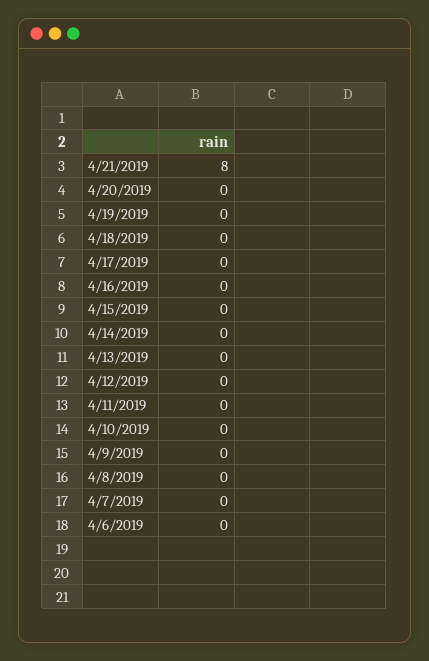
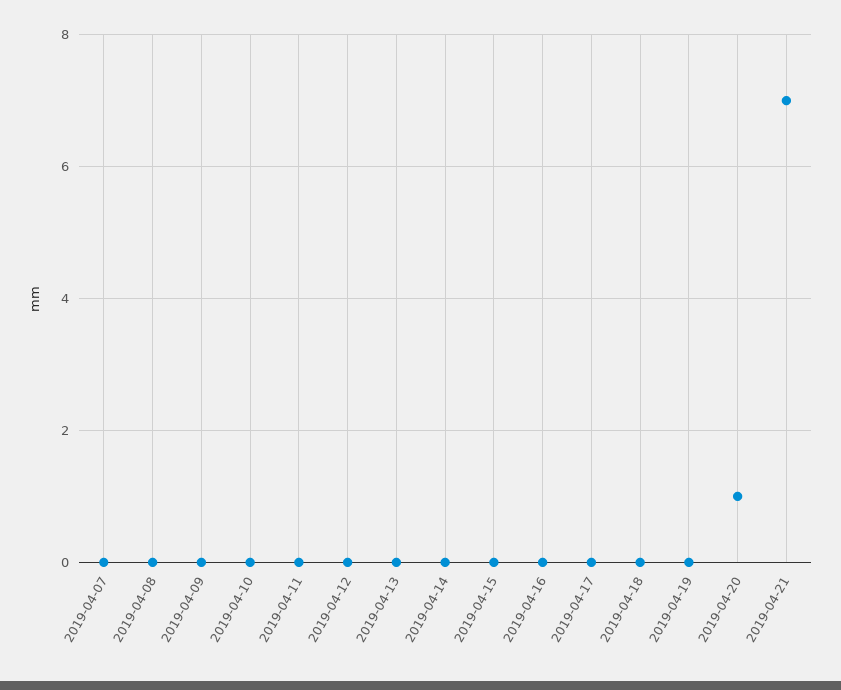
  {
-   "4/21/2019": 8,
+   "4/21/2019": 7,
-   "4/20/2019": 0,
+   "4/20/2019": 1,
    "4/19/2019": 0,
    "4/18/2019": 0,
    "4/17/2019": 0,
    "4/16/2019": 0,
    "4/15/2019": 0,
    "4/14/2019": 0,
    "4/13/2019": 0,
    "4/12/2019": 0,
    "4/11/2019": 0,
    "4/10/2019": 0,
    "4/9/2019": 0,
    "4/8/2019": 0,
-   "4/7/2019": 0,
+   "4/7/2019": 0
-   "4/6/2019": 0
  }

